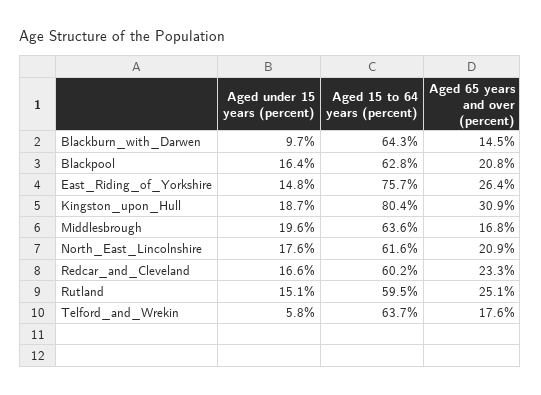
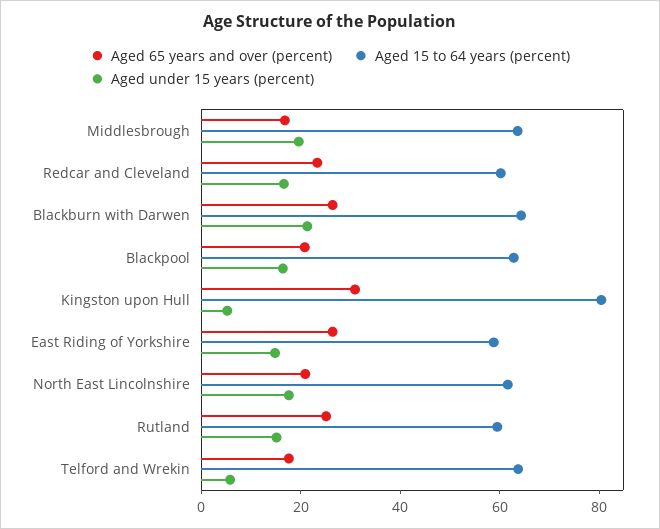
  {
    "Aged under 15 years (percent)": {
-     "Blackburn_with_Darwen": 9.7,
+     "Blackburn_with_Darwen": 20,
      "Blackpool": 16.4,
      "East_Riding_of_Yorkshire": 14.8,
-     "Kingston_upon_Hull": 18.7,
+     "Kingston_upon_Hull": 5,
      "Middlesbrough": 19.6,
      "North_East_Lincolnshire": 17.6,
      "Redcar_and_Cleveland": 16.6,
      "Rutland": 15.1,
      "Telford_and_Wrekin": 5.8
    },
    "Aged 15 to 64 years (percent)": {
      "Blackburn_with_Darwen": 64.3,
      "Blackpool": 62.8,
-     "East_Riding_of_Yorkshire": 75.7,
+     "East_Riding_of_Yorkshire": 60,
      "Kingston_upon_Hull": 80.4,
      "Middlesbrough": 63.6,
      "North_East_Lincolnshire": 61.6,
      "Redcar_and_Cleveland": 60.2,
      "Rutland": 59.5,
      "Telford_and_Wrekin": 63.7
    },
    "Aged 65 years and over (percent)": {
-     "Blackburn_with_Darwen": 14.5,
+     "Blackburn_with_Darwen": 25,
      "Blackpool": 20.8,
      "East_Riding_of_Yorkshire": 26.4,
      "Kingston_upon_Hull": 30.9,
      "Middlesbrough": 16.8,
      "North_East_Lincolnshire": 20.9,
      "Redcar_and_Cleveland": 23.3,
      "Rutland": 25.1,
      "Telford_and_Wrekin": 17.6
    }
  }

